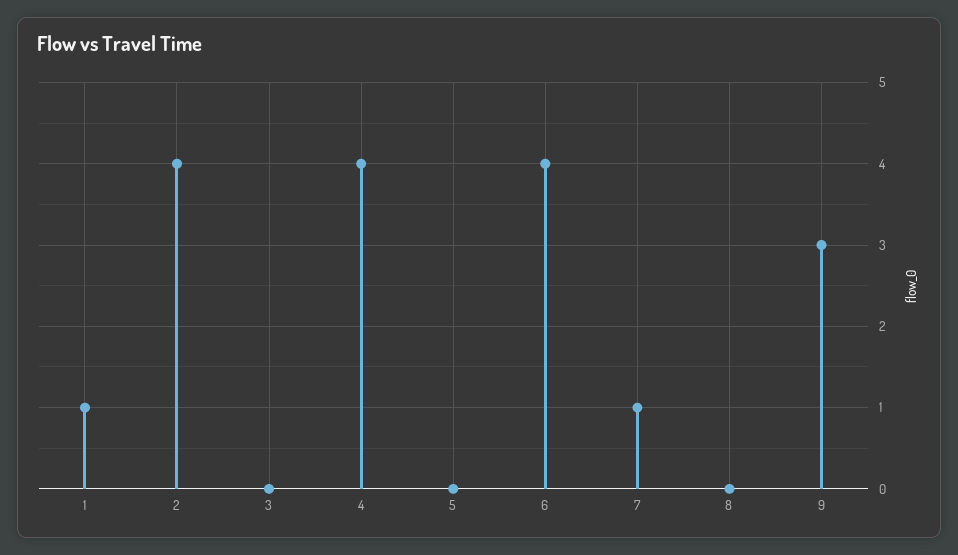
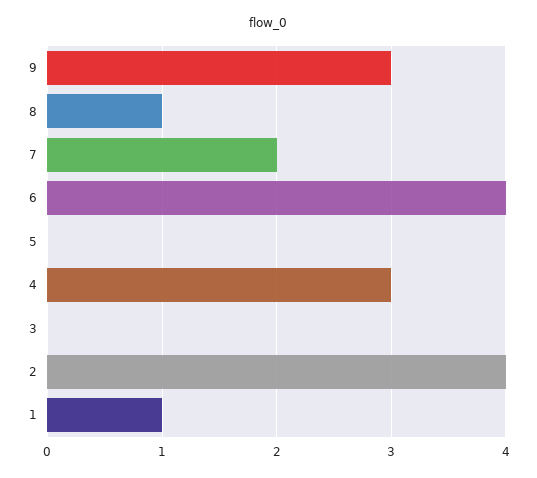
  {
    "1": 1,
    "2": 4,
    "3": 0,
-   "4": 4,
+   "4": 3,
    "5": 0,
    "6": 4,
-   "7": 1,
+   "7": 2,
-   "8": 0,
+   "8": 1,
    "9": 3
  }

